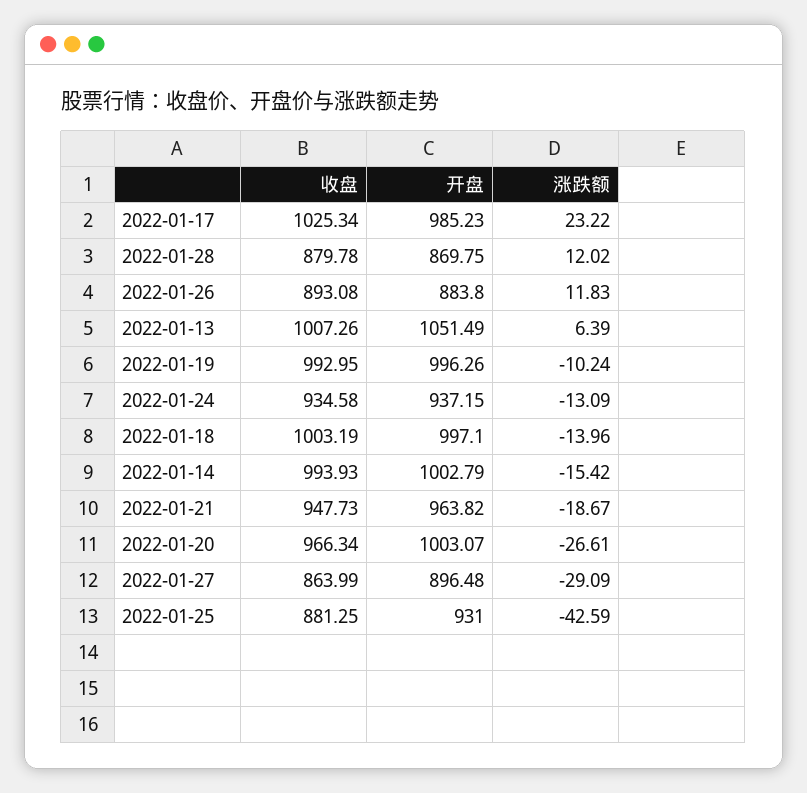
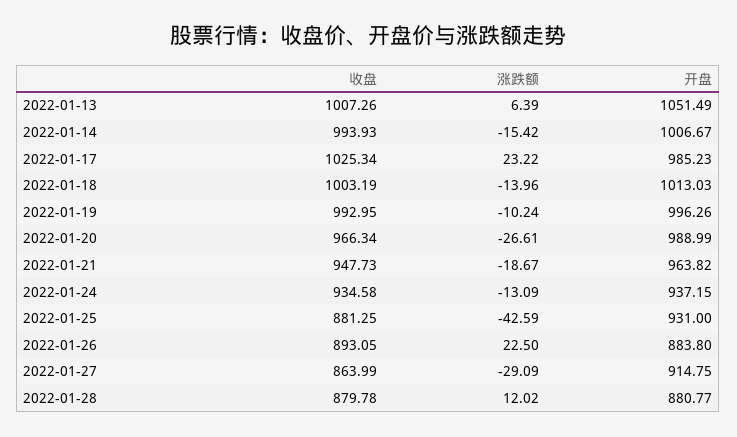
  {
    "收盘": {
      "2022-01-17": 1025.34,
      "2022-01-28": 879.78,
-     "2022-01-26": 893.08,
+     "2022-01-26": 893.05,
      "2022-01-13": 1007.26,
      "2022-01-19": 992.95,
      "2022-01-24": 934.58,
      "2022-01-18": 1003.19,
      "2022-01-14": 993.93,
      "2022-01-21": 947.73,
      "2022-01-20": 966.34,
      "2022-01-27": 863.99,
      "2022-01-25": 881.25
    },
    "开盘": {
      "2022-01-17": 985.23,
-     "2022-01-28": 869.75,
+     "2022-01-28": 880.77,
      "2022-01-26": 883.8,
      "2022-01-13": 1051.49,
      "2022-01-19": 996.26,
      "2022-01-24": 937.15,
-     "2022-01-18": 997.1,
+     "2022-01-18": 1013.03,
-     "2022-01-14": 1002.79,
+     "2022-01-14": 1006.67,
      "2022-01-21": 963.82,
-     "2022-01-20": 1003.07,
+     "2022-01-20": 988.99,
-     "2022-01-27": 896.48,
+     "2022-01-27": 914.75,
      "2022-01-25": 931
    },
    "涨跌额": {
      "2022-01-17": 23.22,
      "2022-01-28": 12.02,
-     "2022-01-26": 11.83,
+     "2022-01-26": 22.5,
      "2022-01-13": 6.39,
      "2022-01-19": -10.24,
      "2022-01-24": -13.09,
      "2022-01-18": -13.96,
      "2022-01-14": -15.42,
      "2022-01-21": -18.67,
      "2022-01-20": -26.61,
      "2022-01-27": -29.09,
      "2022-01-25": -42.59
    }
  }

